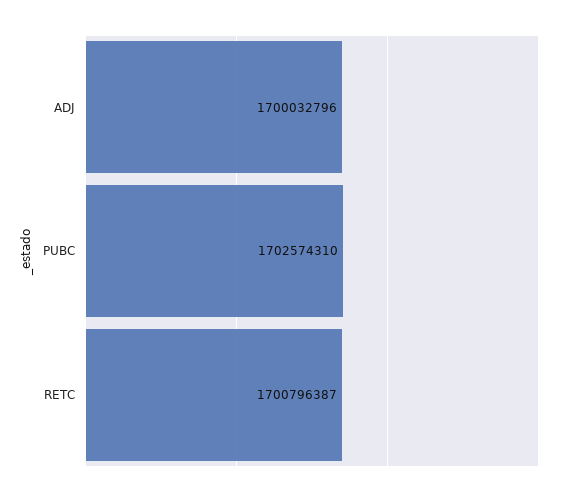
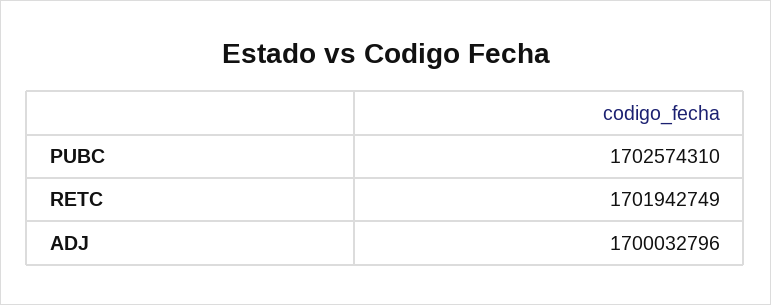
  {
    "ADJ": 1700032796,
    "PUBC": 1702574310,
-   "RETC": 1700796387
+   "RETC": 1701942749
  }

